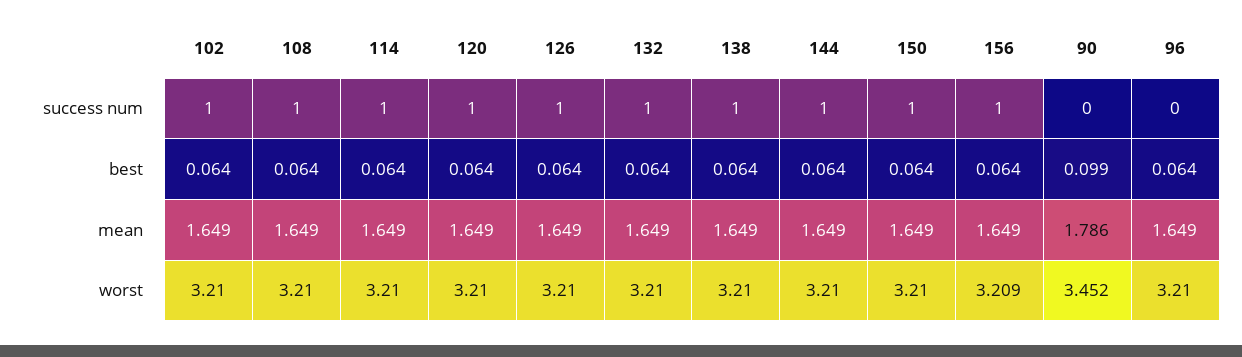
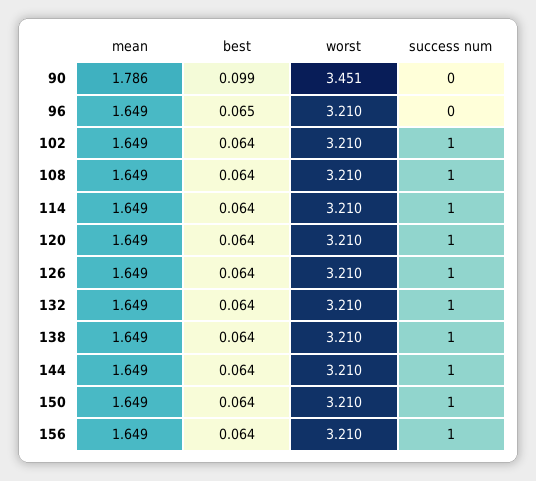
  {
    "102": {
      "success num": 1,
      "best": 0.064,
      "mean": 1.649,
      "worst": 3.21
    },
    "108": {
      "success num": 1,
      "best": 0.064,
      "mean": 1.649,
      "worst": 3.21
    },
    "114": {
      "success num": 1,
      "best": 0.064,
      "mean": 1.649,
      "worst": 3.21
    },
    "120": {
      "success num": 1,
      "best": 0.064,
      "mean": 1.649,
      "worst": 3.21
    },
    "126": {
      "success num": 1,
      "best": 0.064,
      "mean": 1.649,
      "worst": 3.21
    },
    "132": {
      "success num": 1,
      "best": 0.064,
      "mean": 1.649,
      "worst": 3.21
    },
    "138": {
      "success num": 1,
      "best": 0.064,
      "mean": 1.649,
      "worst": 3.21
    },
    "144": {
      "success num": 1,
      "best": 0.064,
      "mean": 1.649,
      "worst": 3.21
    },
    "150": {
      "success num": 1,
      "best": 0.064,
      "mean": 1.649,
      "worst": 3.21
    },
    "156": {
      "success num": 1,
      "best": 0.064,
      "mean": 1.649,
-     "worst": 3.209
+     "worst": 3.21
    },
    "90": {
      "success num": 0,
      "best": 0.099,
      "mean": 1.786,
-     "worst": 3.452
+     "worst": 3.451
    },
    "96": {
      "success num": 0,
-     "best": 0.064,
+     "best": 0.065,
      "mean": 1.649,
      "worst": 3.21
    }
  }

